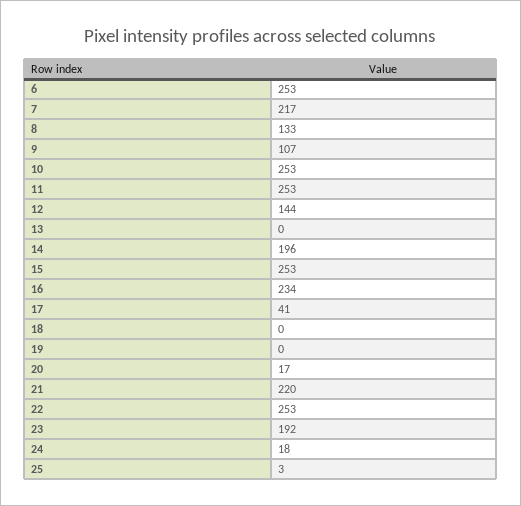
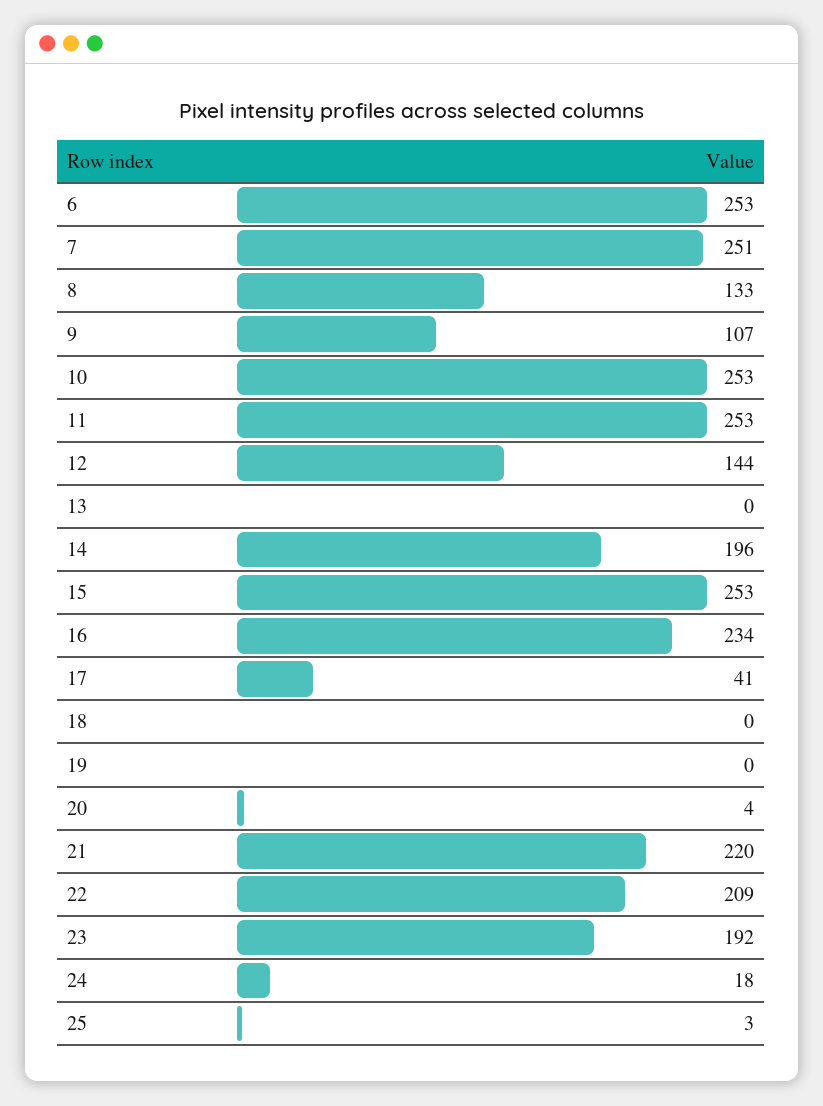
  {
    "6": 253,
-   "7": 217,
+   "7": 251,
    "8": 133,
    "9": 107,
    "10": 253,
    "11": 253,
    "12": 144,
    "13": 0,
    "14": 196,
    "15": 253,
    "16": 234,
    "17": 41,
    "18": 0,
    "19": 0,
-   "20": 17,
+   "20": 4,
    "21": 220,
-   "22": 253,
+   "22": 209,
    "23": 192,
    "24": 18,
    "25": 3
  }

